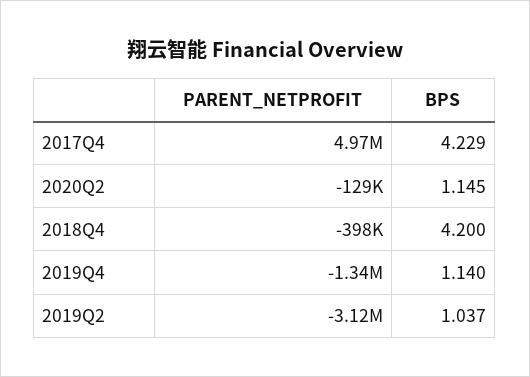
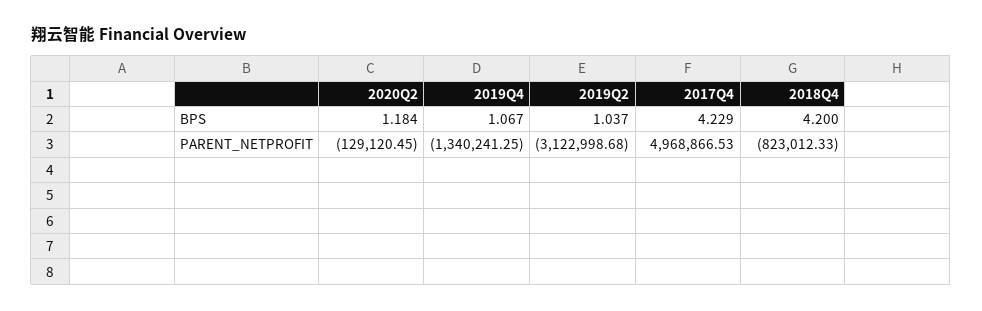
  {
    "PARENT_NETPROFIT": {
      "2017Q4": 4968866.53,
      "2020Q2": -129120.45,
-     "2018Q4": -398000,
+     "2018Q4": -823012.33,
      "2019Q4": -1340241.25,
      "2019Q2": -3122998.68
    },
    "BPS": {
      "2017Q4": 4.229,
-     "2020Q2": 1.145,
+     "2020Q2": 1.184,
      "2018Q4": 4.2,
-     "2019Q4": 1.14,
+     "2019Q4": 1.067,
      "2019Q2": 1.037
    }
  }

